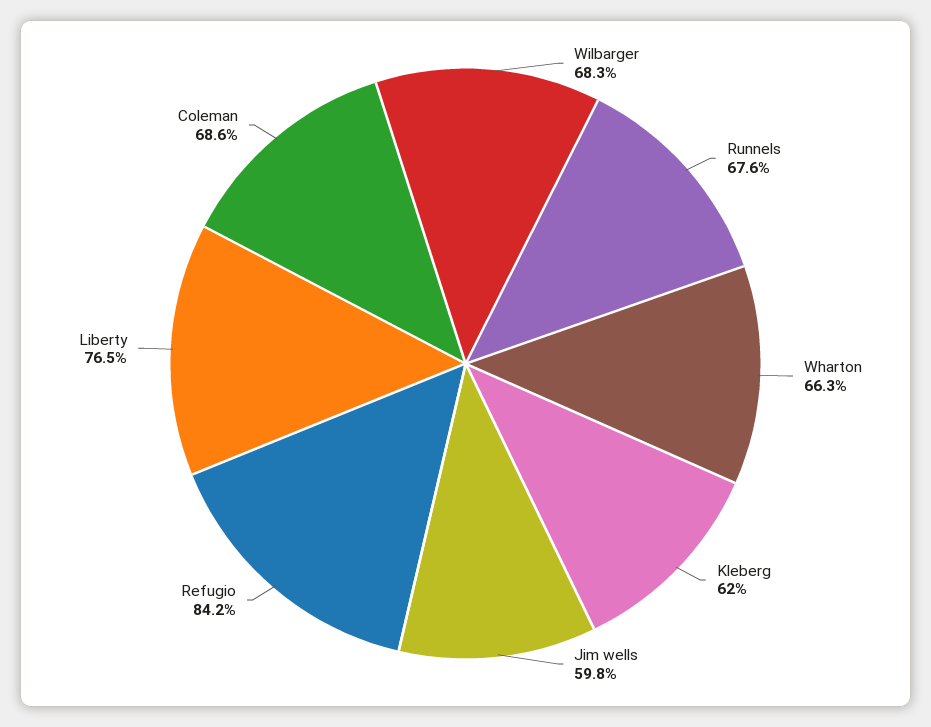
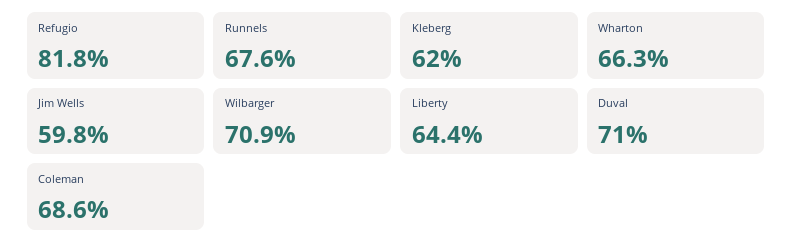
  {
-   "Wilbarger": 68.3,
+   "Wilbarger": 70.9,
    "Runnels": 67.6,
    "Wharton": 66.3,
    "Kleberg": 62,
    "Jim wells": 59.8,
-   "Refugio": 84.2,
+   "Refugio": 81.8,
-   "Liberty": 76.5,
+   "Liberty": 64.4,
-   "Coleman": 68.6
+   "Coleman": 68.6,
+   "Duval": 71
  }

